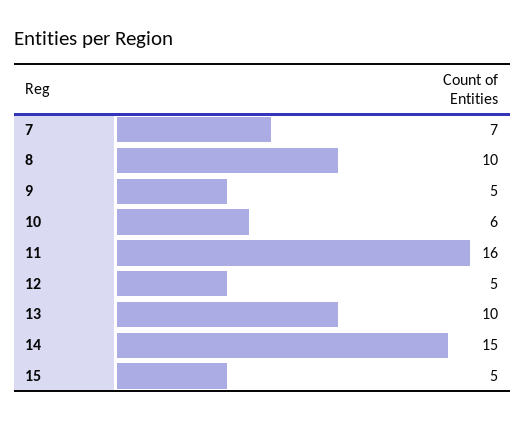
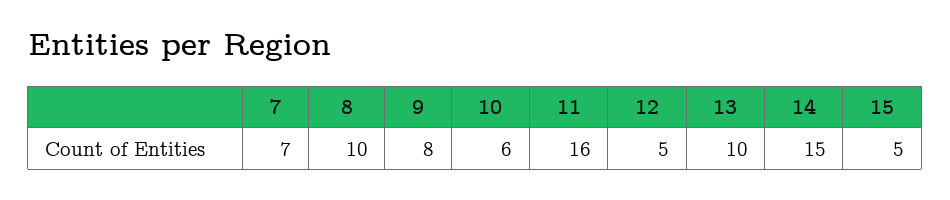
  {
    "7": 7,
    "8": 10,
-   "9": 5,
+   "9": 8,
    "10": 6,
    "11": 16,
    "12": 5,
    "13": 10,
    "14": 15,
    "15": 5
  }

